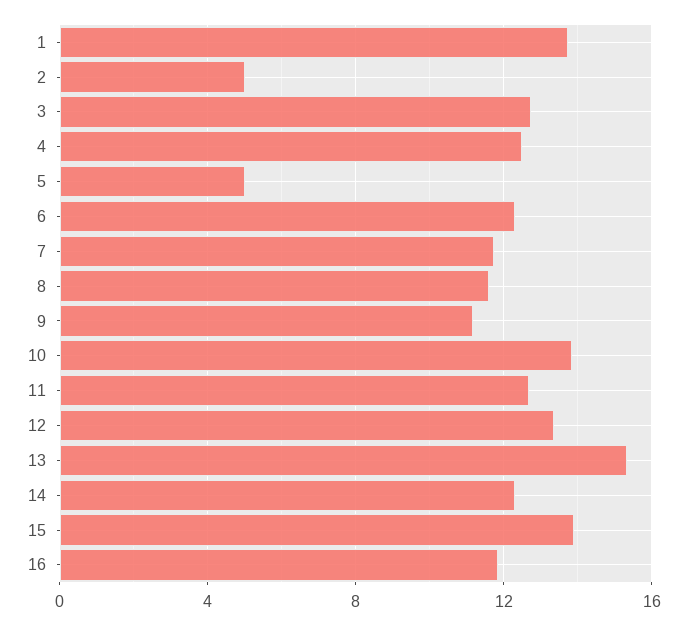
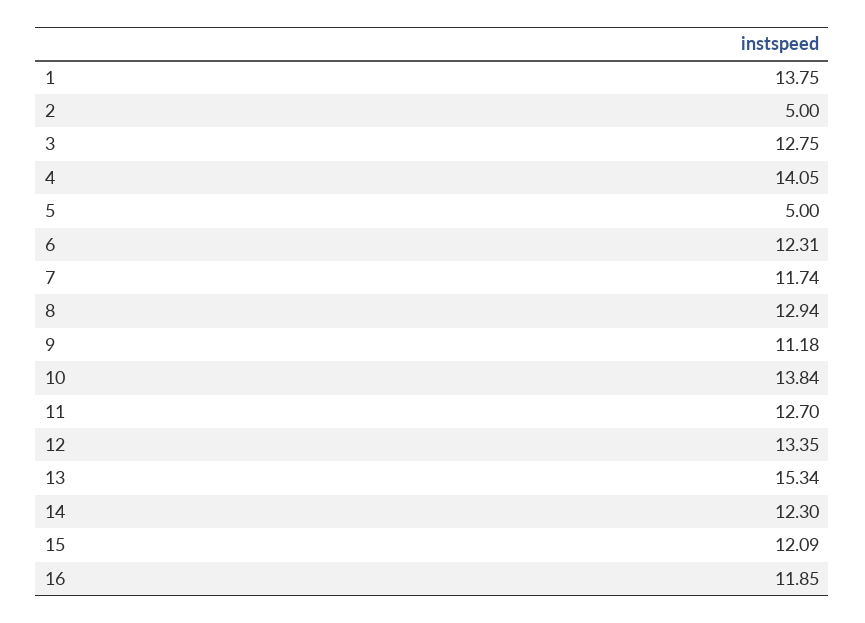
  {
    "1": 13.75,
    "2": 5,
    "3": 12.75,
-   "4": 12.5,
+   "4": 14.05,
    "5": 5,
    "6": 12.31,
    "7": 11.74,
-   "8": 11.5,
+   "8": 12.94,
    "9": 11.18,
    "10": 13.84,
    "11": 12.7,
    "12": 13.35,
    "13": 15.34,
    "14": 12.3,
-   "15": 14,
+   "15": 12.09,
    "16": 11.85
  }

